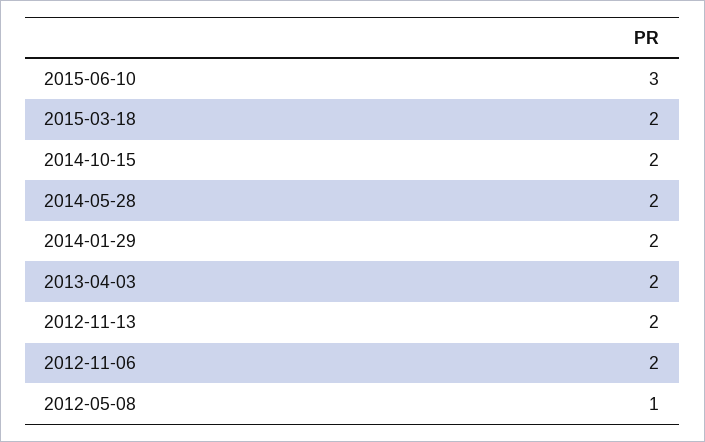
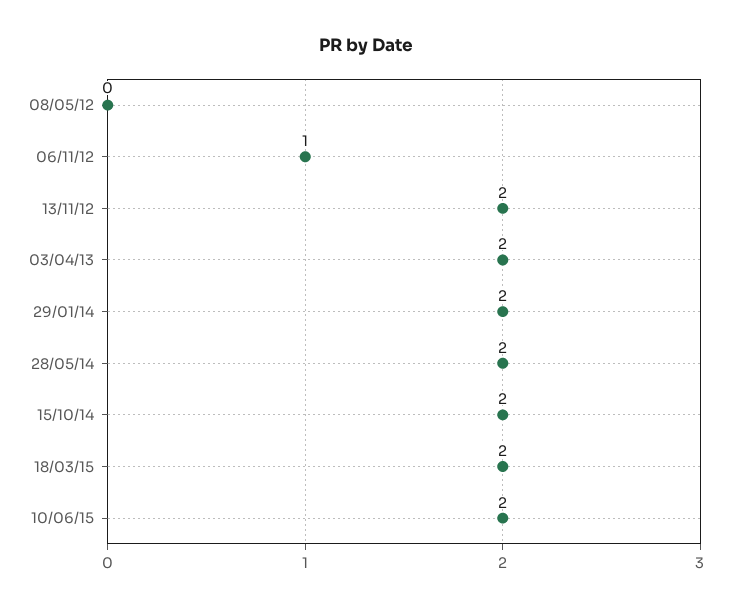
  {
-   "2015-06-10": 3,
+   "2015-06-10": 2,
    "2015-03-18": 2,
    "2014-10-15": 2,
    "2014-05-28": 2,
    "2014-01-29": 2,
    "2013-04-03": 2,
    "2012-11-13": 2,
-   "2012-11-06": 2,
+   "2012-11-06": 1,
-   "2012-05-08": 1
+   "2012-05-08": 0
  }

